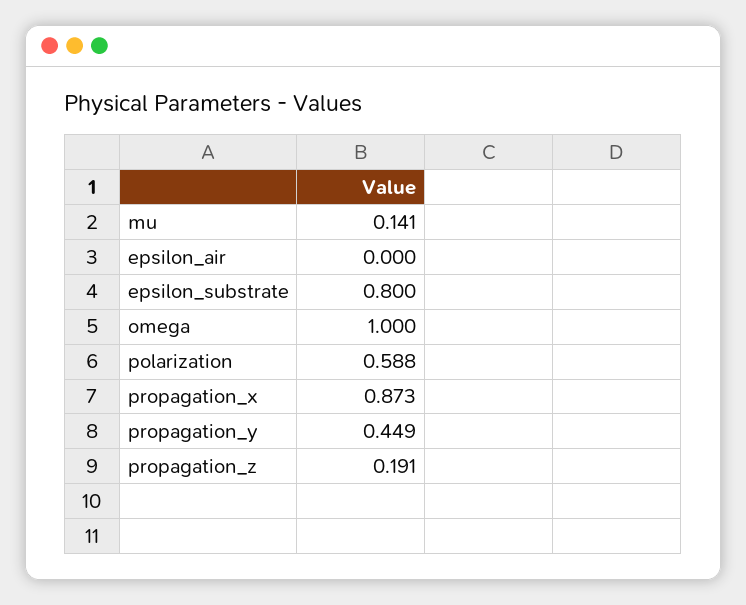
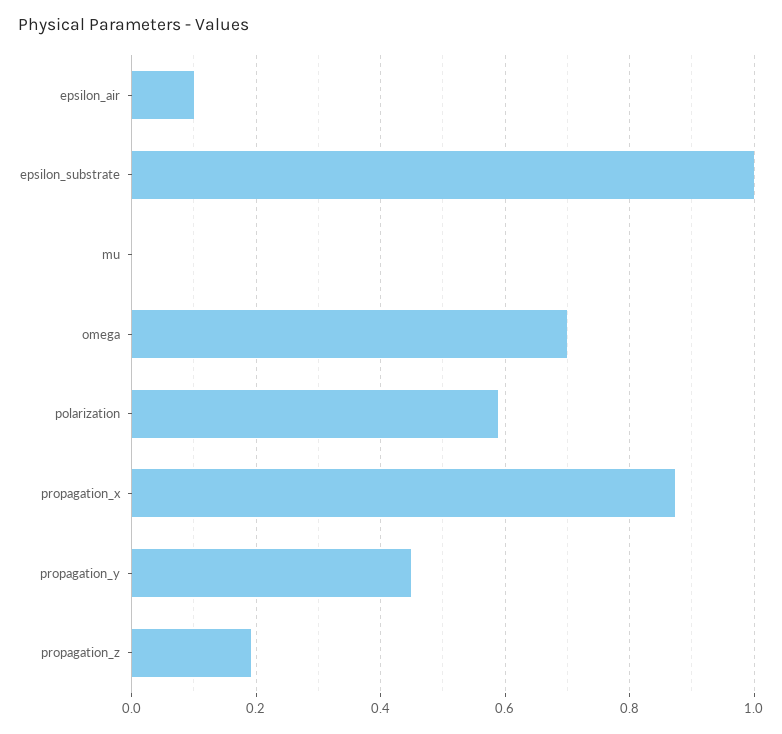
  {
-   "mu": 0.141,
+   "mu": 0,
-   "epsilon_air": 0,
+   "epsilon_air": 0.1,
-   "epsilon_substrate": 0.8,
+   "epsilon_substrate": 1,
-   "omega": 1,
+   "omega": 0.7,
    "polarization": 0.588,
    "propagation_x": 0.873,
    "propagation_y": 0.449,
    "propagation_z": 0.191
  }

